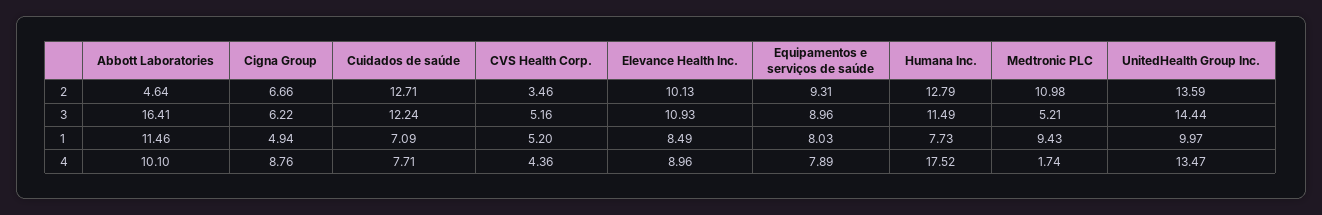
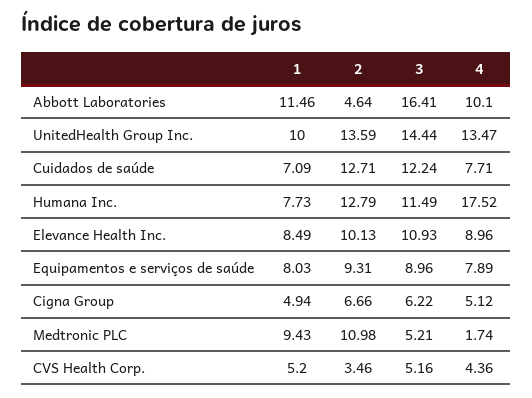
  {
    "Abbott Laboratories": {
      "2": 4.64,
      "3": 16.41,
      "1": 11.46,
      "4": 10.1
    },
    "Cigna Group": {
      "2": 6.66,
      "3": 6.22,
      "1": 4.94,
-     "4": 8.76
+     "4": 5.12
    },
    "Cuidados de saúde": {
      "2": 12.71,
      "3": 12.24,
      "1": 7.09,
      "4": 7.71
    },
    "CVS Health Corp.": {
      "2": 3.46,
      "3": 5.16,
      "1": 5.2,
      "4": 4.36
    },
    "Elevance Health Inc.": {
      "2": 10.13,
      "3": 10.93,
      "1": 8.49,
      "4": 8.96
    },
    "Equipamentos e serviços de saúde": {
      "2": 9.31,
      "3": 8.96,
      "1": 8.03,
      "4": 7.89
    },
    "Humana Inc.": {
      "2": 12.79,
      "3": 11.49,
      "1": 7.73,
      "4": 17.52
    },
    "Medtronic PLC": {
      "2": 10.98,
      "3": 5.21,
      "1": 9.43,
      "4": 1.74
    },
    "UnitedHealth Group Inc.": {
      "2": 13.59,
      "3": 14.44,
-     "1": 9.97,
+     "1": 10,
      "4": 13.47
    }
  }

